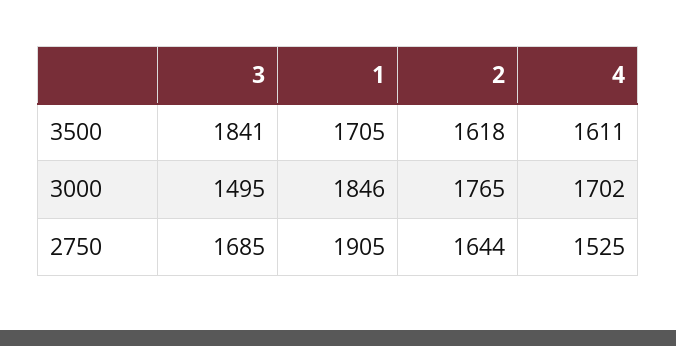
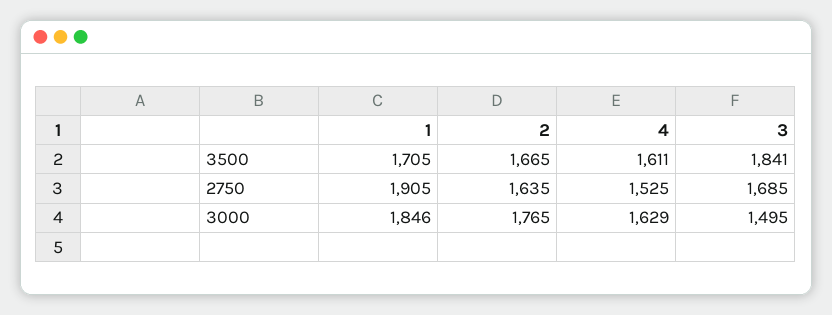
  {
    "3": {
      "3500": 1841,
      "3000": 1495,
      "2750": 1685
    },
    "1": {
      "3500": 1705,
      "3000": 1846,
      "2750": 1905
    },
    "2": {
-     "3500": 1618,
+     "3500": 1665,
      "3000": 1765,
-     "2750": 1644
+     "2750": 1635
    },
    "4": {
      "3500": 1611,
-     "3000": 1702,
+     "3000": 1629,
      "2750": 1525
    }
  }

